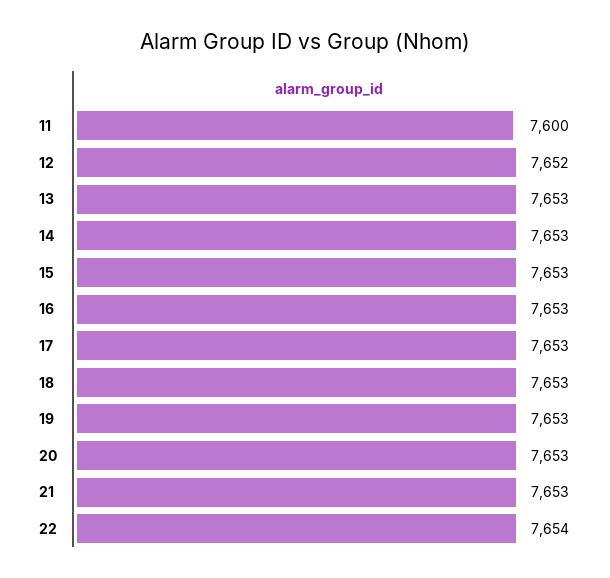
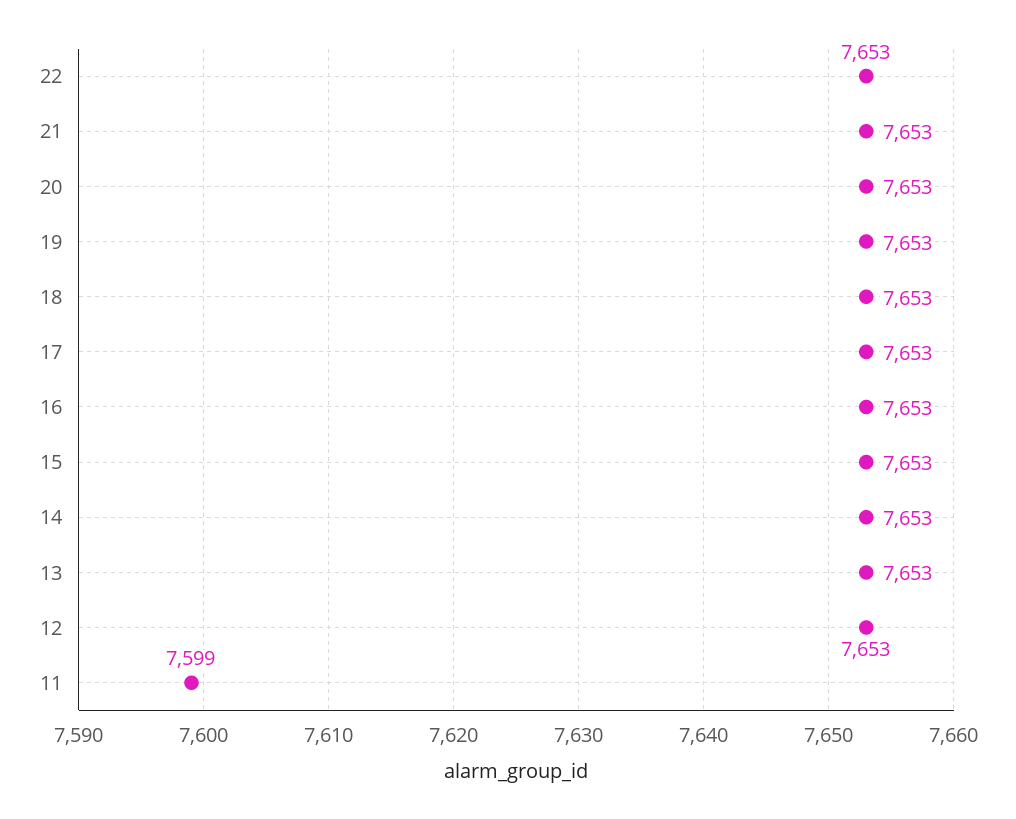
  {
-   "11": 7600,
+   "11": 7599,
-   "12": 7652,
+   "12": 7653,
    "13": 7653,
    "14": 7653,
    "15": 7653,
    "16": 7653,
    "17": 7653,
    "18": 7653,
    "19": 7653,
    "20": 7653,
    "21": 7653,
-   "22": 7654
+   "22": 7653
  }

